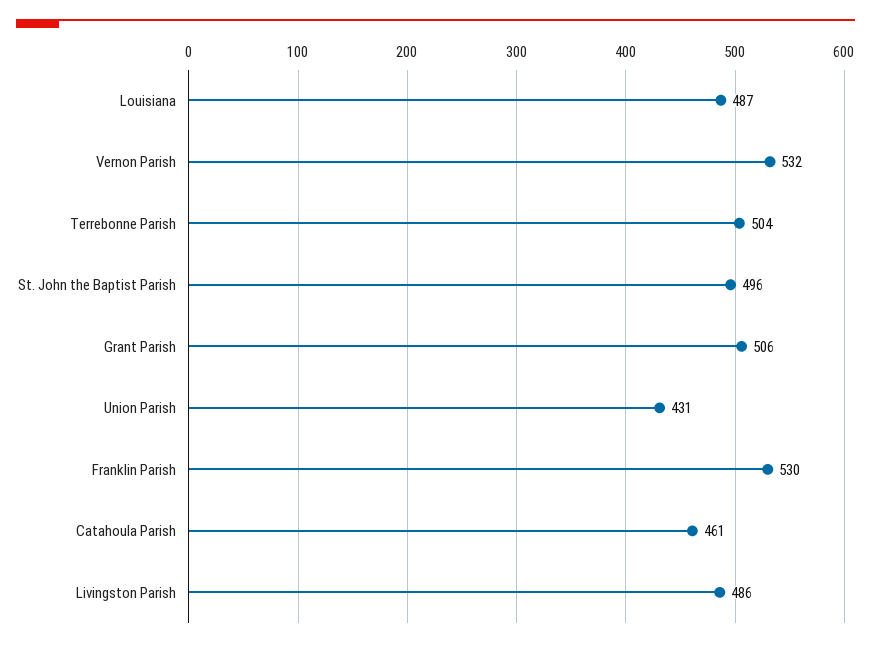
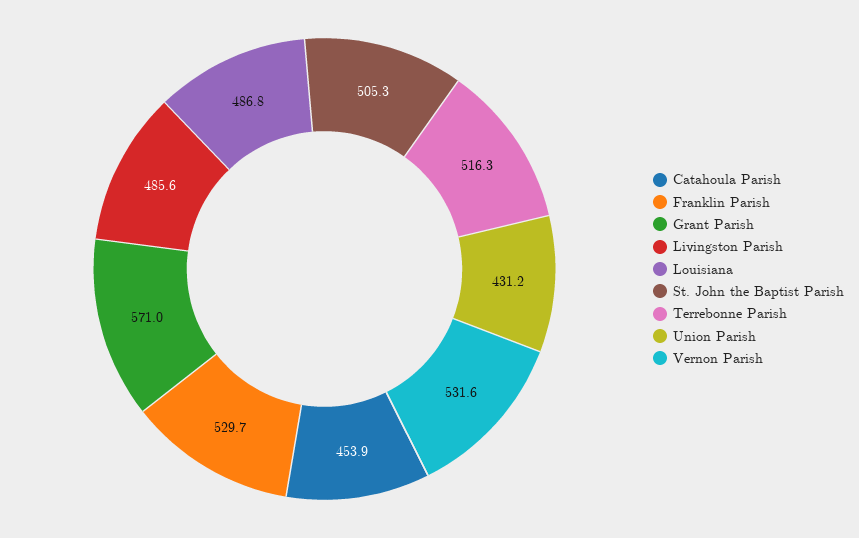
  {
    "Louisiana": 486.8,
    "Vernon Parish": 531.6,
-   "Terrebonne Parish": 504,
+   "Terrebonne Parish": 516.3,
-   "St. John the Baptist Parish": 496,
+   "St. John the Baptist Parish": 505.3,
-   "Grant Parish": 506,
+   "Grant Parish": 571,
    "Union Parish": 431.2,
    "Franklin Parish": 529.7,
-   "Catahoula Parish": 461,
+   "Catahoula Parish": 453.9,
    "Livingston Parish": 485.6
  }

